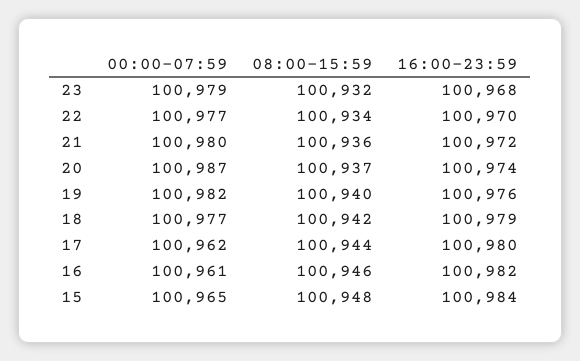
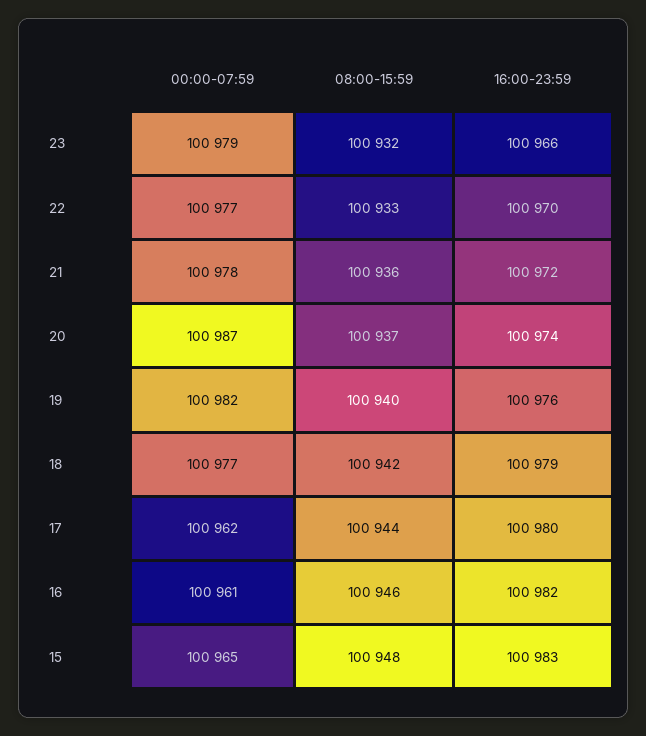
  {
    "00:00-07:59": {
      "23": 100979,
      "22": 100977,
-     "21": 100980,
+     "21": 100978,
      "20": 100987,
      "19": 100982,
      "18": 100977,
      "17": 100962,
      "16": 100961,
      "15": 100965
    },
    "08:00-15:59": {
      "23": 100932,
-     "22": 100934,
+     "22": 100933,
      "21": 100936,
      "20": 100937,
      "19": 100940,
      "18": 100942,
      "17": 100944,
      "16": 100946,
      "15": 100948
    },
    "16:00-23:59": {
-     "23": 100968,
+     "23": 100966,
      "22": 100970,
      "21": 100972,
      "20": 100974,
      "19": 100976,
      "18": 100979,
      "17": 100980,
      "16": 100982,
-     "15": 100984
+     "15": 100983
    }
  }

